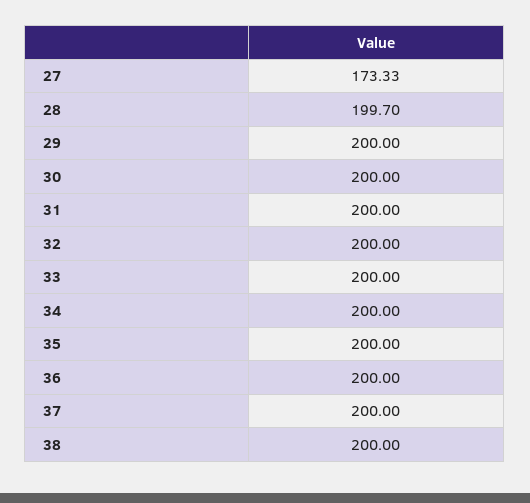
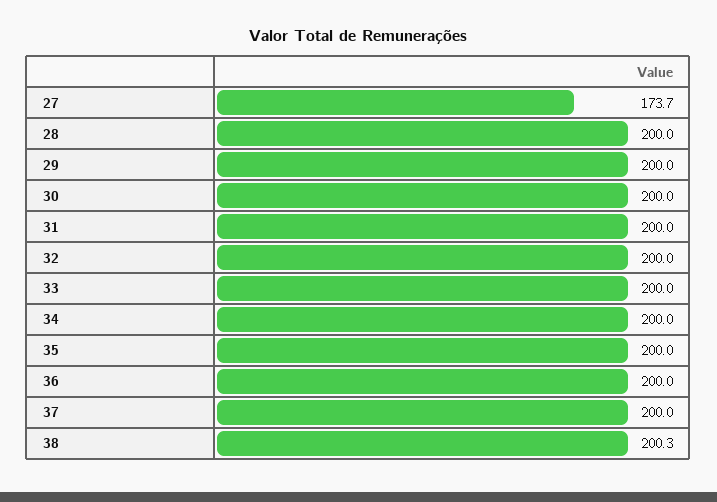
  {
-   "27": 173.33,
+   "27": 173.7,
-   "28": 199.7,
+   "28": 200,
    "29": 200,
    "30": 200,
    "31": 200,
    "32": 200,
    "33": 200,
    "34": 200,
    "35": 200,
    "36": 200,
    "37": 200,
-   "38": 200
+   "38": 200.3
  }

